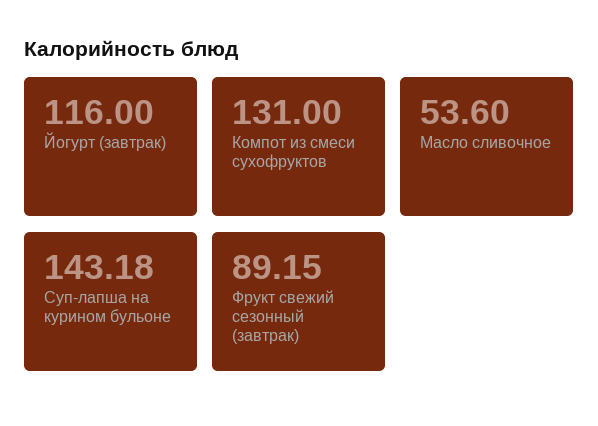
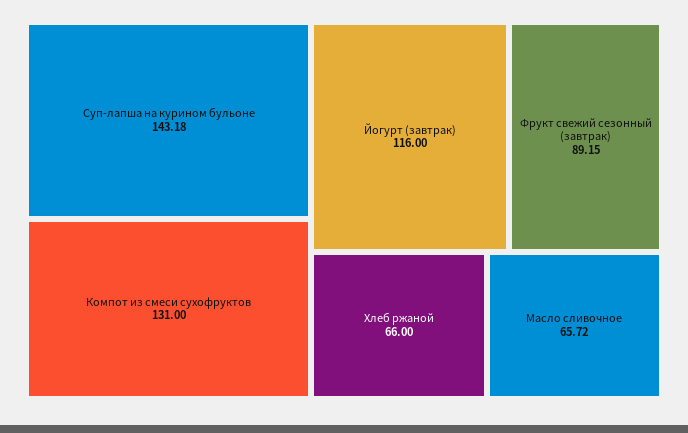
  {
    "Йогурт (завтрак)": 116,
    "Компот из смеси сухофруктов": 131,
-   "Масло сливочное": 53.6,
+   "Масло сливочное": 65.72,
    "Суп-лапша на курином бульоне": 143.18,
-   "Фрукт свежий сезонный (завтрак)": 89.15
+   "Фрукт свежий сезонный (завтрак)": 89.15,
+   "Хлеб ржаной": 66
  }

